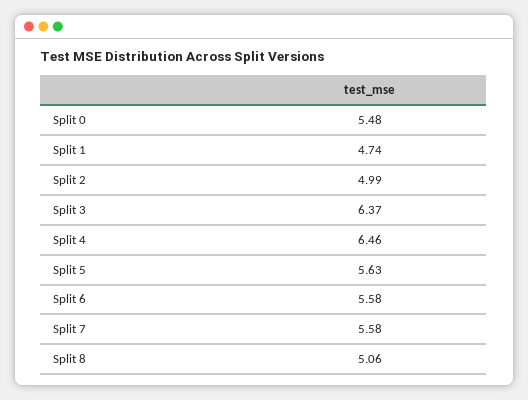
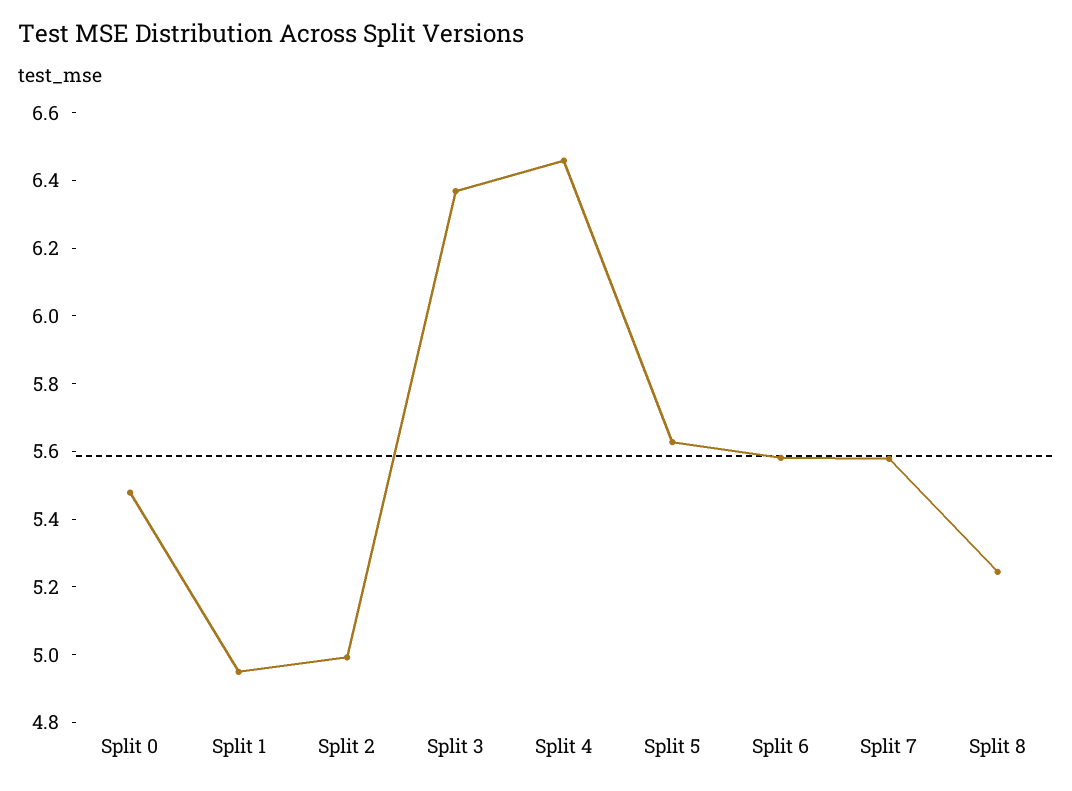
  {
    "Split 0": 5.48,
-   "Split 1": 4.74,
+   "Split 1": 4.95,
    "Split 2": 4.99,
    "Split 3": 6.37,
    "Split 4": 6.46,
    "Split 5": 5.63,
    "Split 6": 5.58,
    "Split 7": 5.58,
-   "Split 8": 5.06
+   "Split 8": 5.25
  }

